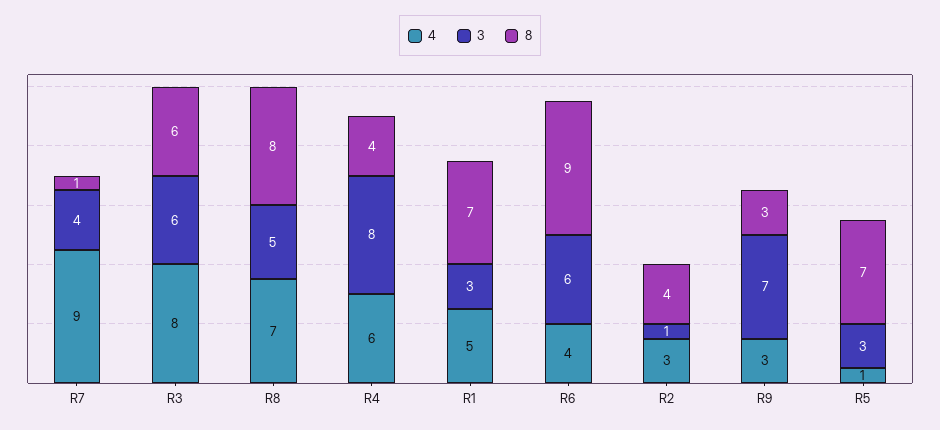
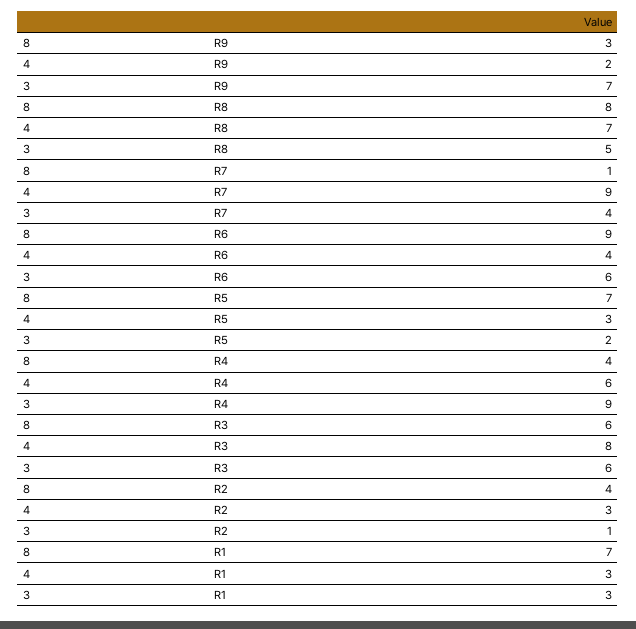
  {
    "4": {
      "R7": 9,
      "R3": 8,
      "R8": 7,
      "R4": 6,
-     "R1": 5,
+     "R1": 3,
      "R6": 4,
      "R2": 3,
-     "R9": 3,
+     "R9": 2,
-     "R5": 1
+     "R5": 3
    },
    "3": {
      "R7": 4,
      "R3": 6,
      "R8": 5,
-     "R4": 8,
+     "R4": 9,
      "R1": 3,
      "R6": 6,
      "R2": 1,
      "R9": 7,
-     "R5": 3
+     "R5": 2
    },
    "8": {
      "R7": 1,
      "R3": 6,
      "R8": 8,
      "R4": 4,
      "R1": 7,
      "R6": 9,
      "R2": 4,
      "R9": 3,
      "R5": 7
    }
  }

